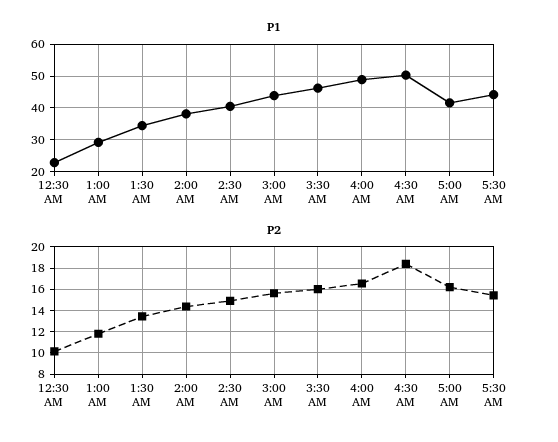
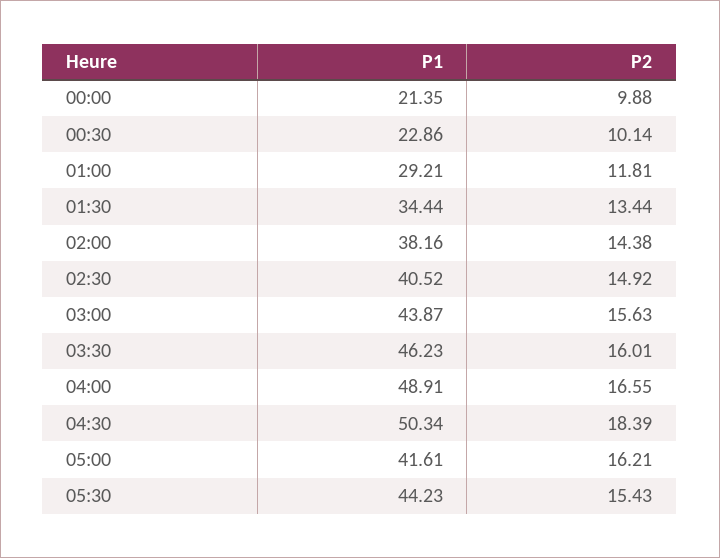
  {
    "P1": {
      "12:30 AM": 22.86,
      "1:00 AM": 29.21,
      "1:30 AM": 34.44,
      "2:00 AM": 38.16,
      "2:30 AM": 40.52,
      "3:00 AM": 43.87,
      "3:30 AM": 46.23,
      "4:00 AM": 48.91,
      "4:30 AM": 50.34,
      "5:00 AM": 41.61,
-     "5:30 AM": 44.23
+     "5:30 AM": 44.23,
+     "00:00": 21.35
    },
    "P2": {
      "12:30 AM": 10.14,
      "1:00 AM": 11.81,
      "1:30 AM": 13.44,
      "2:00 AM": 14.38,
      "2:30 AM": 14.92,
      "3:00 AM": 15.63,
      "3:30 AM": 16.01,
      "4:00 AM": 16.55,
      "4:30 AM": 18.39,
      "5:00 AM": 16.21,
-     "5:30 AM": 15.43
+     "5:30 AM": 15.43,
+     "00:00": 9.88
    }
  }

